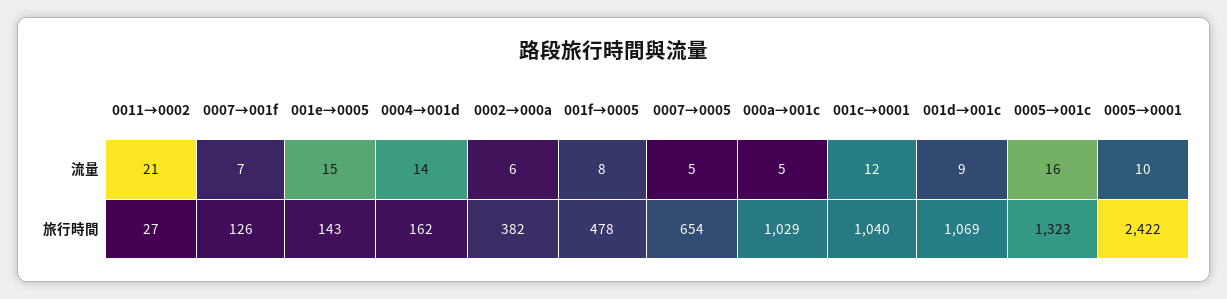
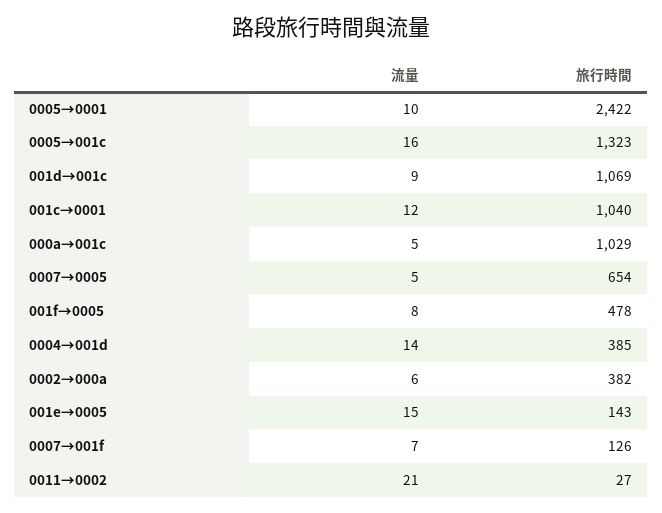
  {
    "0011→0002": {
      "流量": 21,
      "旅行時間": 27
    },
    "0007→001f": {
      "流量": 7,
      "旅行時間": 126
    },
    "001e→0005": {
      "流量": 15,
      "旅行時間": 143
    },
    "0004→001d": {
      "流量": 14,
-     "旅行時間": 162
+     "旅行時間": 385
    },
    "0002→000a": {
      "流量": 6,
      "旅行時間": 382
    },
    "001f→0005": {
      "流量": 8,
      "旅行時間": 478
    },
    "0007→0005": {
      "流量": 5,
      "旅行時間": 654
    },
    "000a→001c": {
      "流量": 5,
      "旅行時間": 1029
    },
    "001c→0001": {
      "流量": 12,
      "旅行時間": 1040
    },
    "001d→001c": {
      "流量": 9,
      "旅行時間": 1069
    },
    "0005→001c": {
      "流量": 16,
      "旅行時間": 1323
    },
    "0005→0001": {
      "流量": 10,
      "旅行時間": 2422
    }
  }

